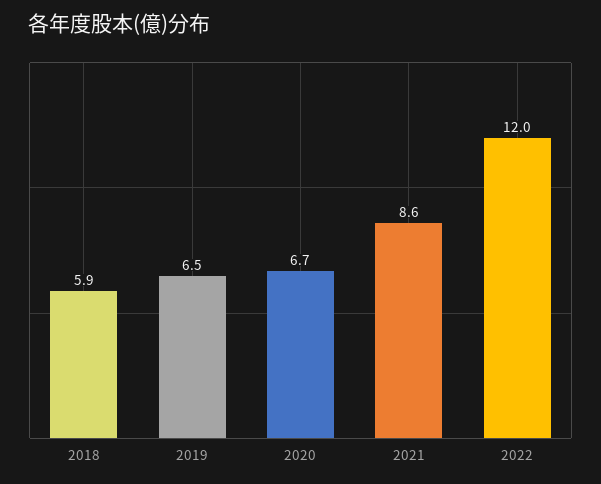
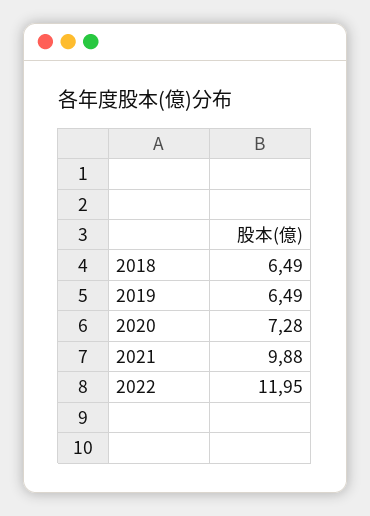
  {
-   "2018": 5.9,
+   "2018": 6.49,
    "2019": 6.49,
-   "2020": 6.7,
+   "2020": 7.28,
-   "2021": 8.6,
+   "2021": 9.88,
    "2022": 11.95
  }

